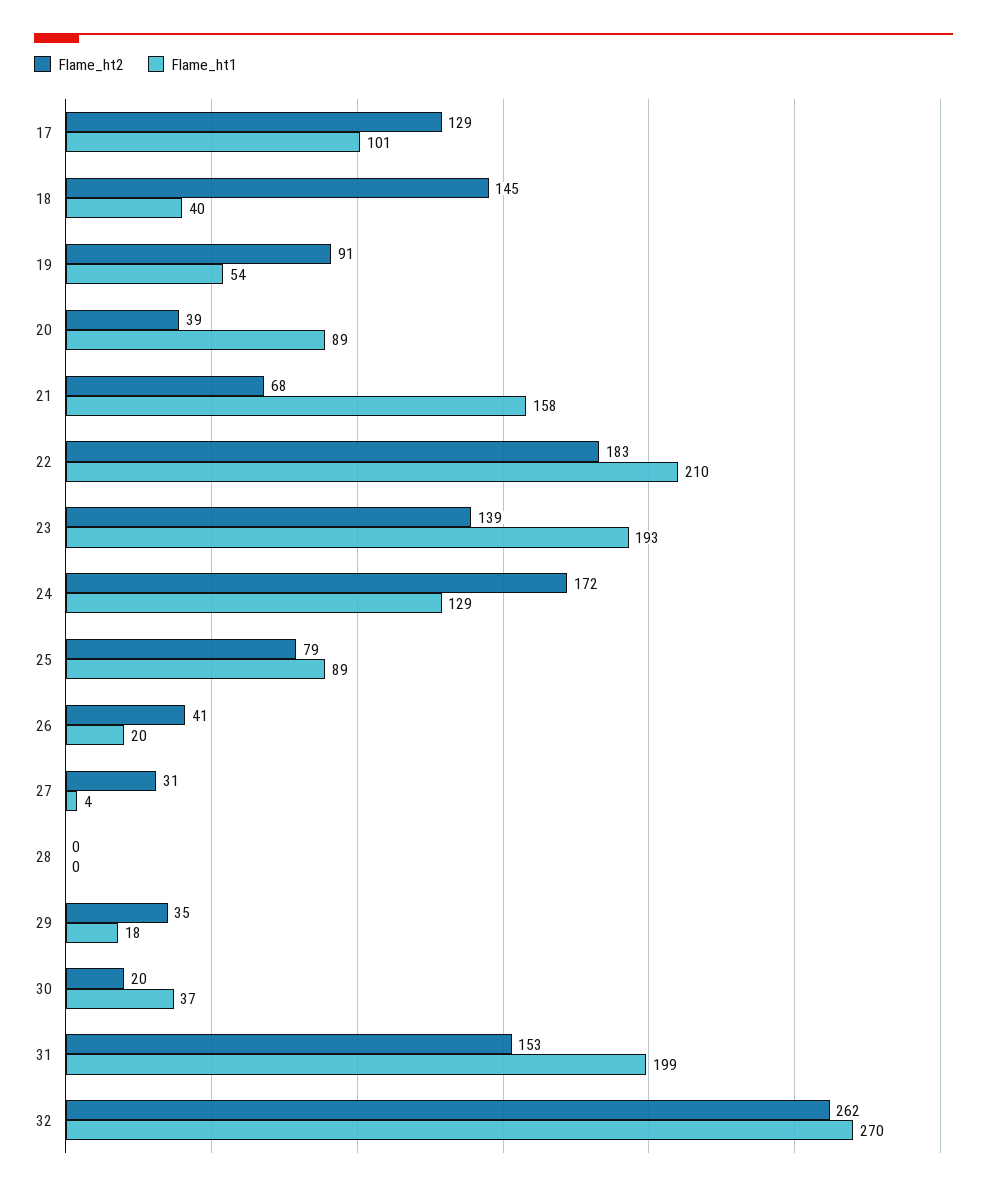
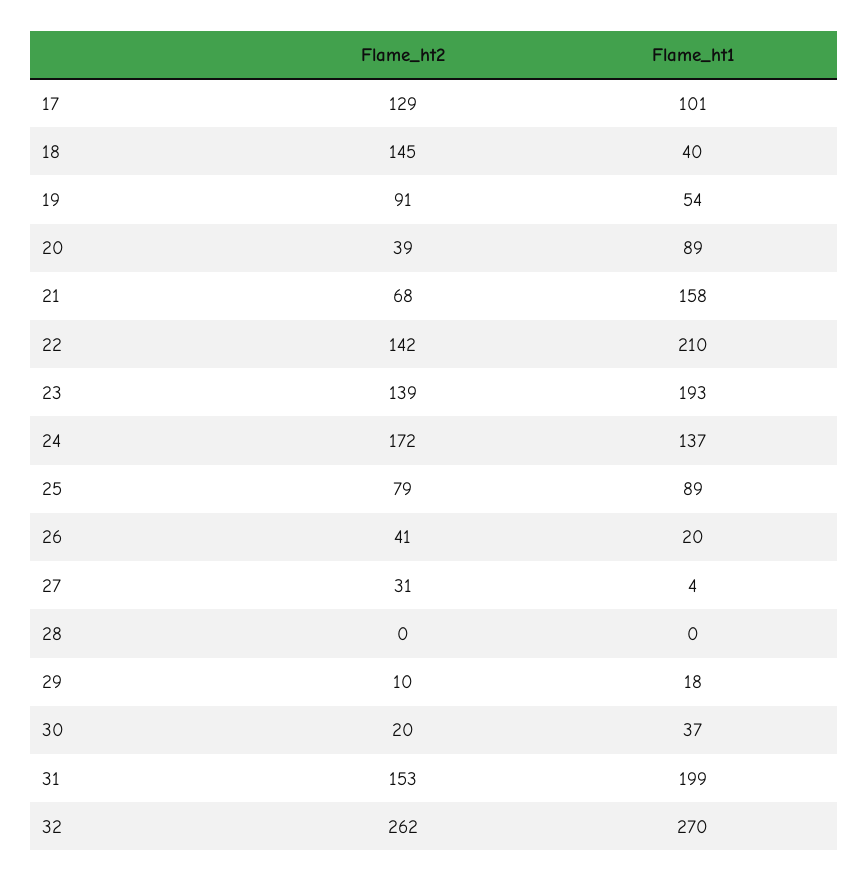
  {
    "Flame_ht2": {
      "17": 129,
      "18": 145,
      "19": 91,
      "20": 39,
      "21": 68,
-     "22": 183,
+     "22": 142,
      "23": 139,
      "24": 172,
      "25": 79,
      "26": 41,
      "27": 31,
      "28": 0,
-     "29": 35,
+     "29": 10,
      "30": 20,
      "31": 153,
      "32": 262
    },
    "Flame_ht1": {
      "17": 101,
      "18": 40,
      "19": 54,
      "20": 89,
      "21": 158,
      "22": 210,
      "23": 193,
-     "24": 129,
+     "24": 137,
      "25": 89,
      "26": 20,
      "27": 4,
      "28": 0,
      "29": 18,
      "30": 37,
      "31": 199,
      "32": 270
    }
  }

